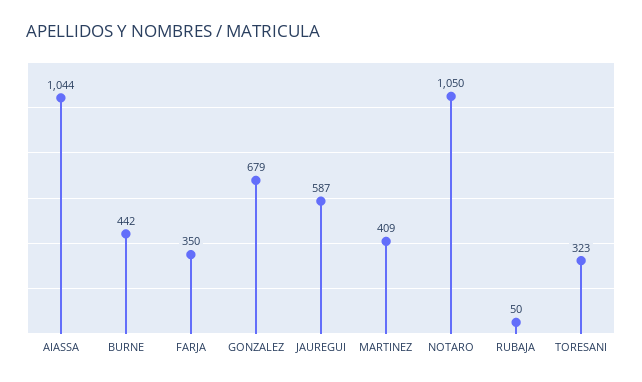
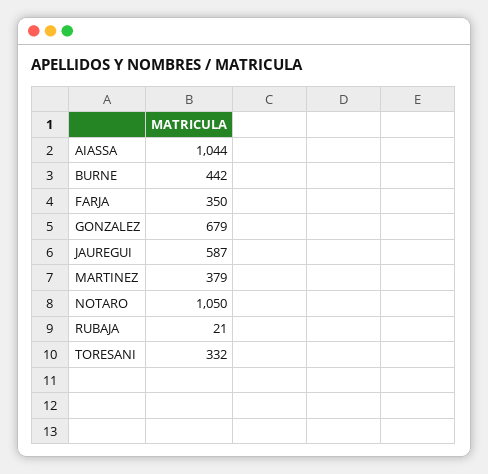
  {
    "AIASSA": 1044,
    "BURNE": 442,
    "FARJA": 350,
    "GONZALEZ": 679,
    "JAUREGUI": 587,
-   "MARTINEZ": 409,
+   "MARTINEZ": 379,
    "NOTARO": 1050,
-   "RUBAJA": 50,
+   "RUBAJA": 21,
-   "TORESANI": 323
+   "TORESANI": 332
  }

